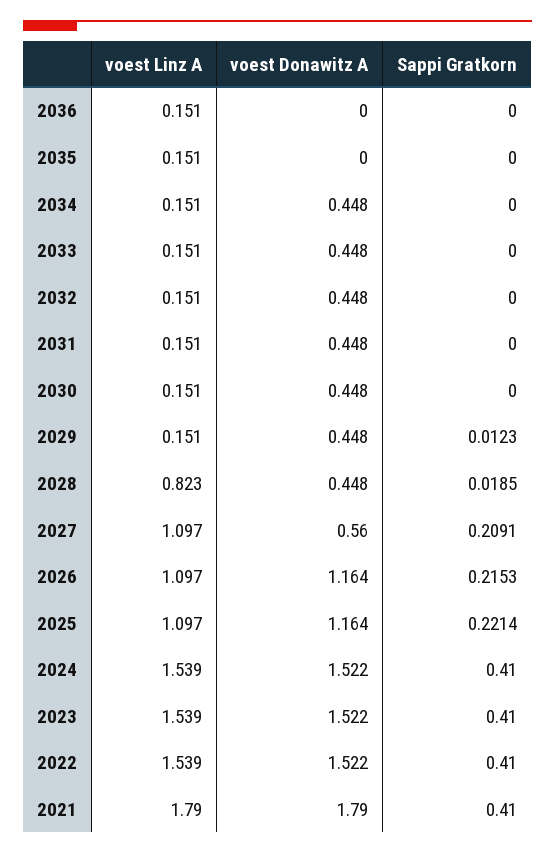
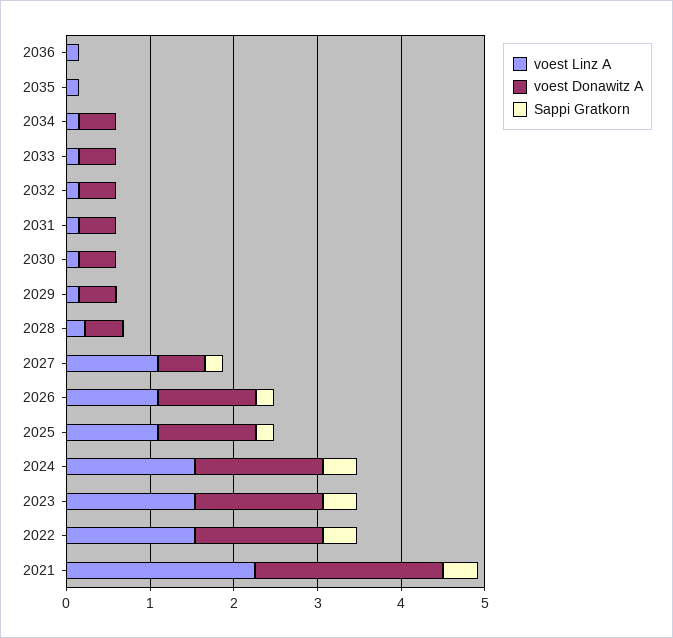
  {
    "voest Linz A": {
      "2036": 0.151,
      "2035": 0.151,
      "2034": 0.151,
      "2033": 0.151,
      "2032": 0.151,
      "2031": 0.151,
      "2030": 0.151,
      "2029": 0.151,
-     "2028": 0.823,
+     "2028": 0.2,
      "2027": 1.097,
      "2026": 1.097,
      "2025": 1.097,
      "2024": 1.539,
      "2023": 1.539,
      "2022": 1.539,
-     "2021": 1.79
+     "2021": 2.2
    },
    "voest Donawitz A": {
      "2036": 0,
      "2035": 0,
      "2034": 0.448,
      "2033": 0.448,
      "2032": 0.448,
      "2031": 0.448,
      "2030": 0.448,
      "2029": 0.448,
      "2028": 0.448,
      "2027": 0.56,
      "2026": 1.164,
      "2025": 1.164,
      "2024": 1.522,
      "2023": 1.522,
      "2022": 1.522,
-     "2021": 1.79
+     "2021": 2.2
    },
    "Sappi Gratkorn": {
      "2036": 0,
      "2035": 0,
      "2034": 0,
      "2033": 0,
      "2032": 0,
      "2031": 0,
      "2030": 0,
      "2029": 0.0123,
      "2028": 0.0185,
      "2027": 0.2091,
      "2026": 0.2153,
      "2025": 0.2214,
      "2024": 0.41,
      "2023": 0.41,
      "2022": 0.41,
      "2021": 0.41
    }
  }

